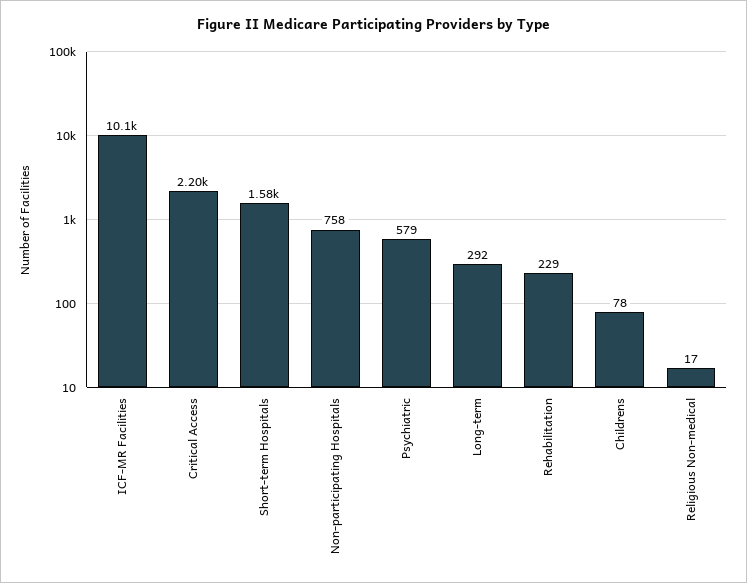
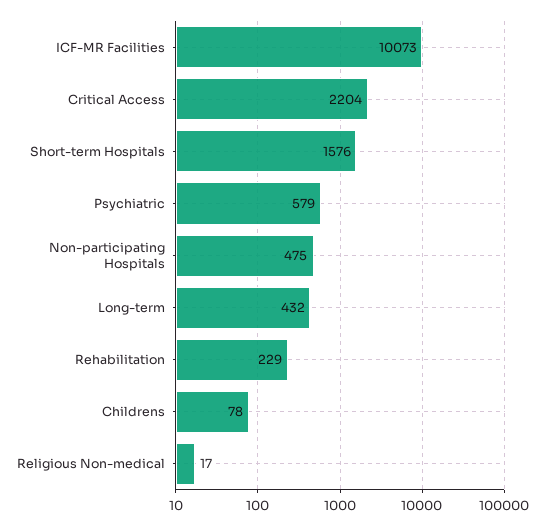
  {
    "ICF-MR Facilities": 10073,
    "Critical Access": 2204,
    "Short-term Hospitals": 1576,
-   "Non-participating Hospitals": 758,
+   "Non-participating Hospitals": 475,
    "Psychiatric": 579,
-   "Long-term": 292,
+   "Long-term": 432,
    "Rehabilitation": 229,
    "Childrens": 78,
    "Religious Non-medical": 17
  }

